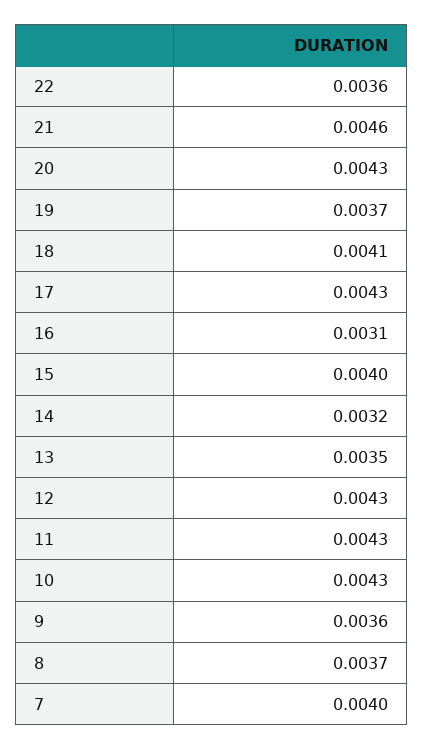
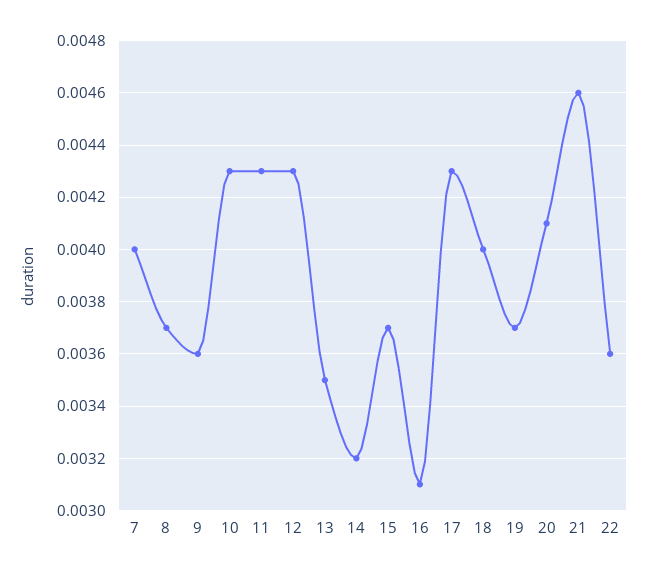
  {
    "22": 0.0036,
    "21": 0.0046,
-   "20": 0.0043,
+   "20": 0.0041,
    "19": 0.0037,
-   "18": 0.0041,
+   "18": 0.004,
    "17": 0.0043,
    "16": 0.0031,
-   "15": 0.004,
+   "15": 0.0037,
    "14": 0.0032,
    "13": 0.0035,
    "12": 0.0043,
    "11": 0.0043,
    "10": 0.0043,
    "9": 0.0036,
    "8": 0.0037,
    "7": 0.004
  }

